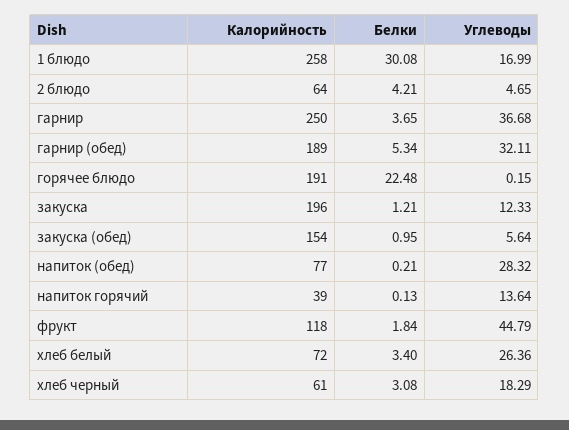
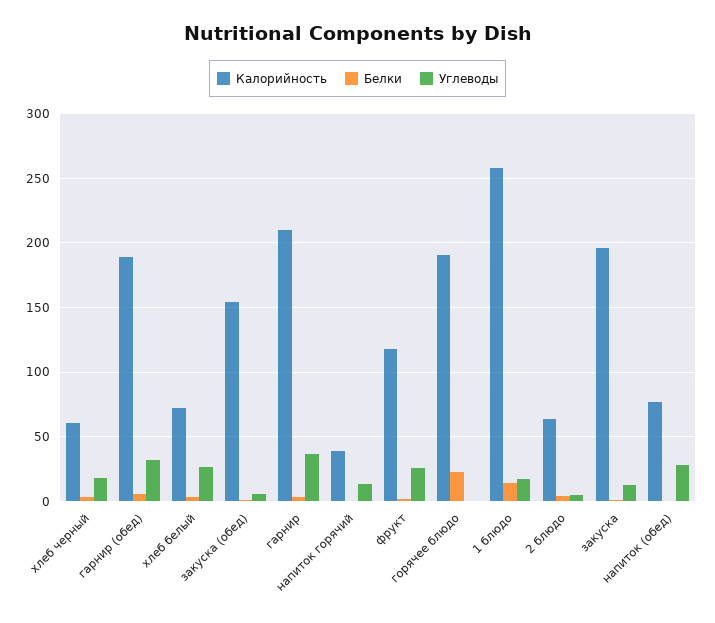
  {
    "Калорийность": {
      "1 блюдо": 258,
      "2 блюдо": 64,
-     "гарнир": 250,
+     "гарнир": 210,
      "гарнир (обед)": 189,
      "горячее блюдо": 191,
      "закуска": 196,
      "закуска (обед)": 154,
      "напиток (обед)": 77,
      "напиток горячий": 39,
      "фрукт": 118,
      "хлеб белый": 72,
      "хлеб черный": 61
    },
    "Белки": {
-     "1 блюдо": 30.08,
+     "1 блюдо": 15,
      "2 блюдо": 4.21,
      "гарнир": 3.65,
      "гарнир (обед)": 5.34,
      "горячее блюдо": 22.48,
      "закуска": 1.21,
      "закуска (обед)": 0.95,
      "напиток (обед)": 0.21,
      "напиток горячий": 0.13,
      "фрукт": 1.84,
      "хлеб белый": 3.4,
      "хлеб черный": 3.08
    },
    "Углеводы": {
      "1 блюдо": 16.99,
      "2 блюдо": 4.65,
      "гарнир": 36.68,
      "гарнир (обед)": 32.11,
      "горячее блюдо": 0.15,
      "закуска": 12.33,
      "закуска (обед)": 5.64,
      "напиток (обед)": 28.32,
      "напиток горячий": 13.64,
-     "фрукт": 44.79,
+     "фрукт": 25,
      "хлеб белый": 26.36,
      "хлеб черный": 18.29
    }
  }

